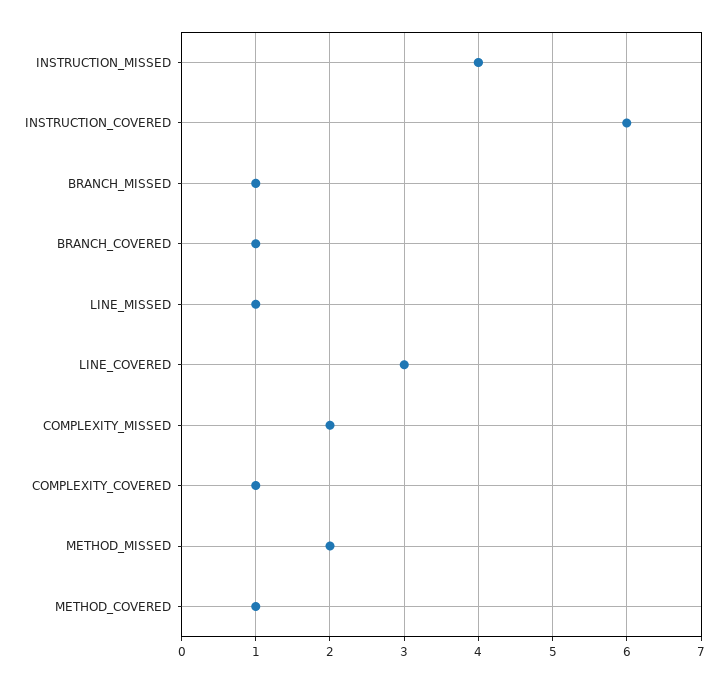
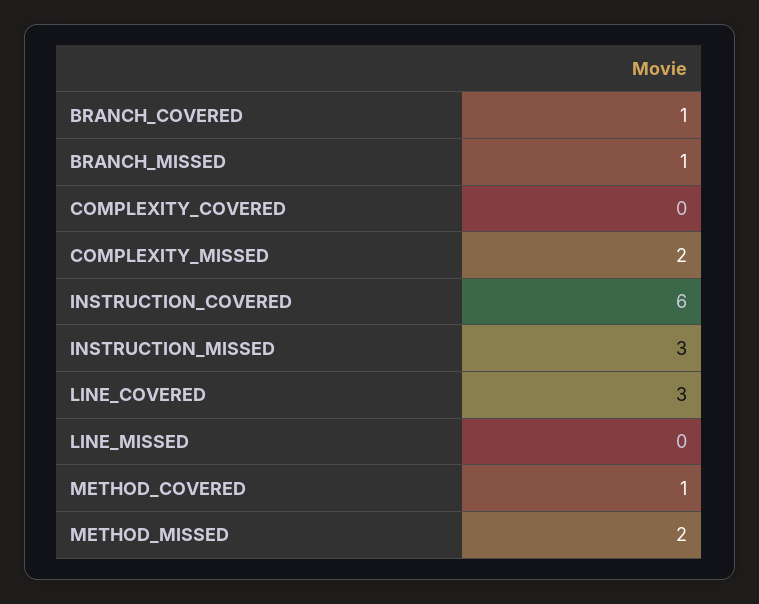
  {
-   "INSTRUCTION_MISSED": 4,
+   "INSTRUCTION_MISSED": 3,
    "INSTRUCTION_COVERED": 6,
    "BRANCH_MISSED": 1,
    "BRANCH_COVERED": 1,
-   "LINE_MISSED": 1,
+   "LINE_MISSED": 0,
    "LINE_COVERED": 3,
    "COMPLEXITY_MISSED": 2,
-   "COMPLEXITY_COVERED": 1,
+   "COMPLEXITY_COVERED": 0,
    "METHOD_MISSED": 2,
    "METHOD_COVERED": 1
  }

